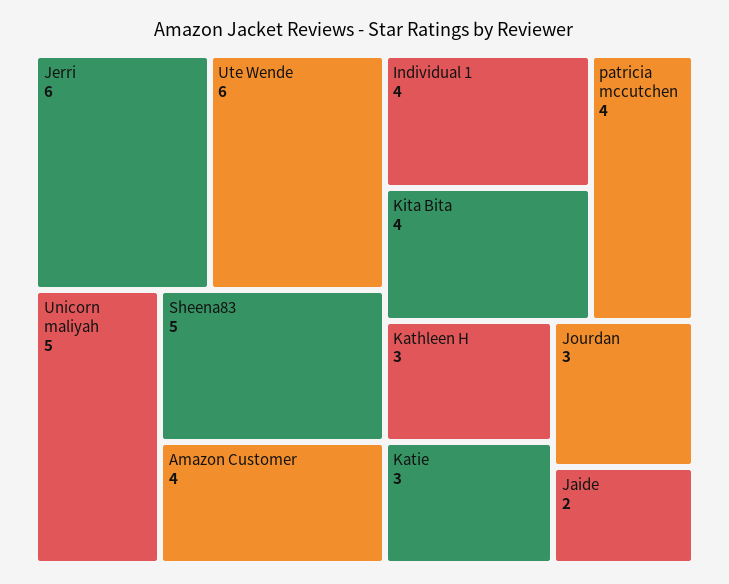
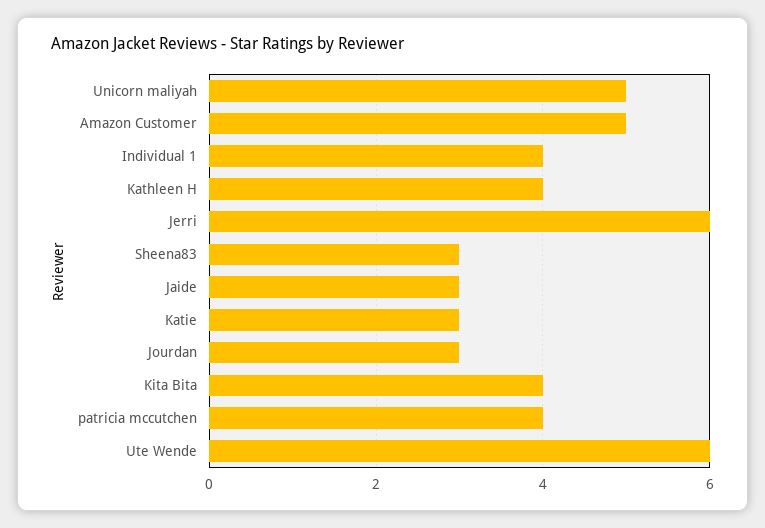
  {
    "Jerri": 6,
    "Ute Wende": 6,
    "Unicorn maliyah": 5,
-   "Sheena83": 5,
+   "Sheena83": 3,
-   "Amazon Customer": 4,
+   "Amazon Customer": 5,
    "Individual 1": 4,
    "Kita Bita": 4,
    "patricia mccutchen": 4,
-   "Kathleen H": 3,
+   "Kathleen H": 4,
    "Katie": 3,
    "Jourdan": 3,
-   "Jaide": 2
+   "Jaide": 3
  }

